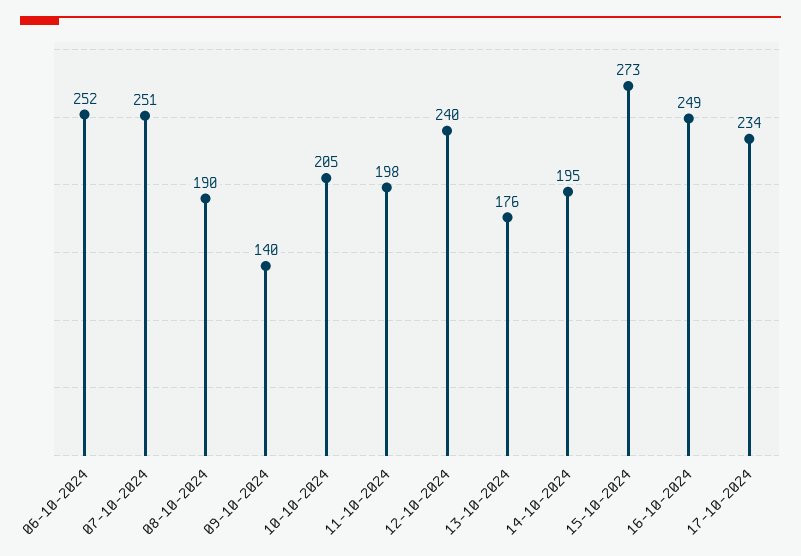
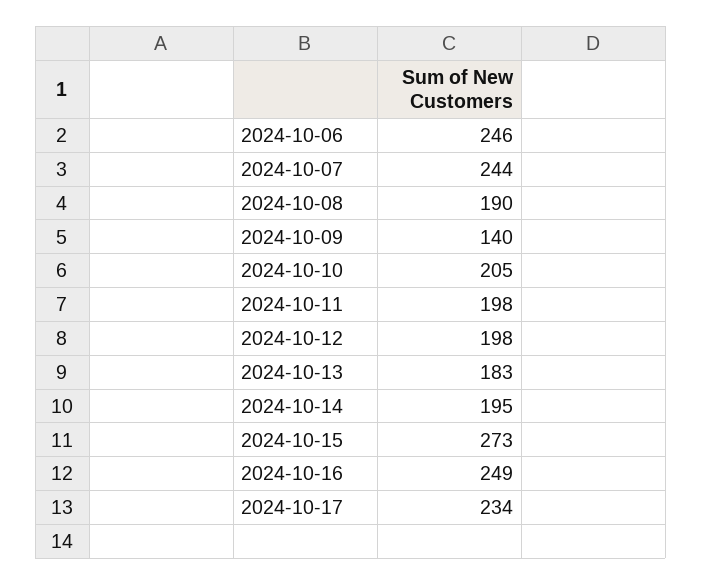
  {
-   "06-10-2024": 252,
+   "06-10-2024": 246,
-   "07-10-2024": 251,
+   "07-10-2024": 244,
    "08-10-2024": 190,
    "09-10-2024": 140,
    "10-10-2024": 205,
    "11-10-2024": 198,
-   "12-10-2024": 240,
+   "12-10-2024": 198,
-   "13-10-2024": 176,
+   "13-10-2024": 183,
    "14-10-2024": 195,
    "15-10-2024": 273,
    "16-10-2024": 249,
    "17-10-2024": 234
  }

